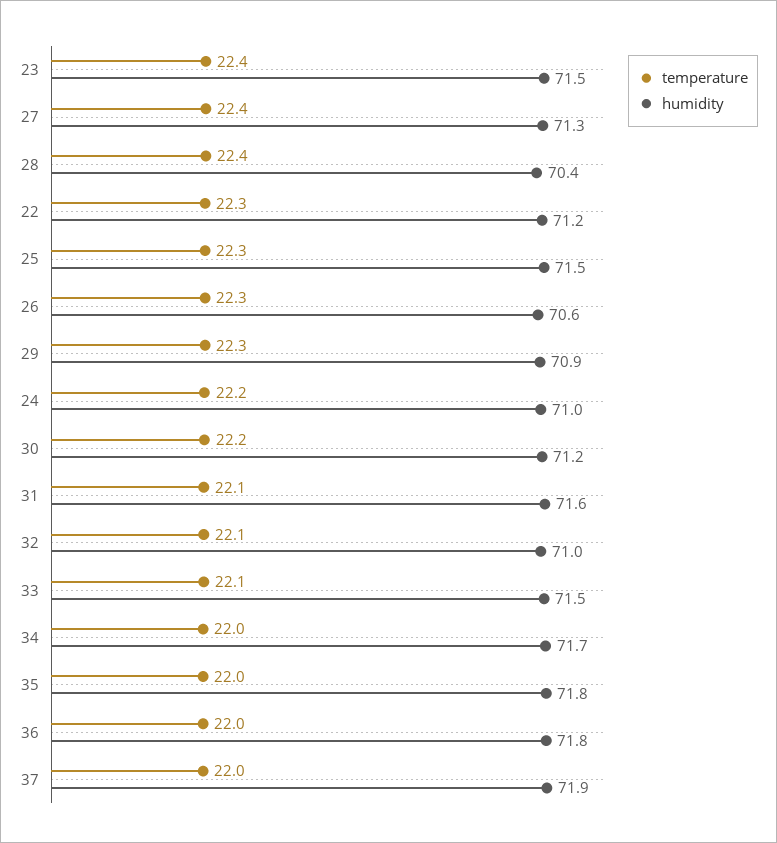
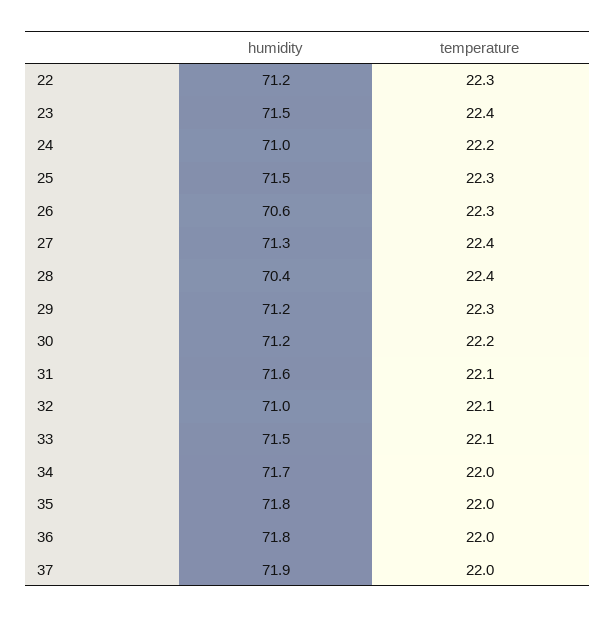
  {
    "temperature": {
      "23": 22.4,
      "27": 22.4,
      "28": 22.4,
      "22": 22.3,
      "25": 22.3,
      "26": 22.3,
      "29": 22.3,
      "24": 22.2,
      "30": 22.2,
      "31": 22.1,
      "32": 22.1,
      "33": 22.1,
      "34": 22,
      "35": 22,
      "36": 22,
      "37": 22
    },
    "humidity": {
      "23": 71.5,
      "27": 71.3,
      "28": 70.4,
      "22": 71.2,
      "25": 71.5,
      "26": 70.6,
-     "29": 70.9,
+     "29": 71.2,
      "24": 71,
      "30": 71.2,
      "31": 71.6,
      "32": 71,
      "33": 71.5,
      "34": 71.7,
      "35": 71.8,
      "36": 71.8,
      "37": 71.9
    }
  }

